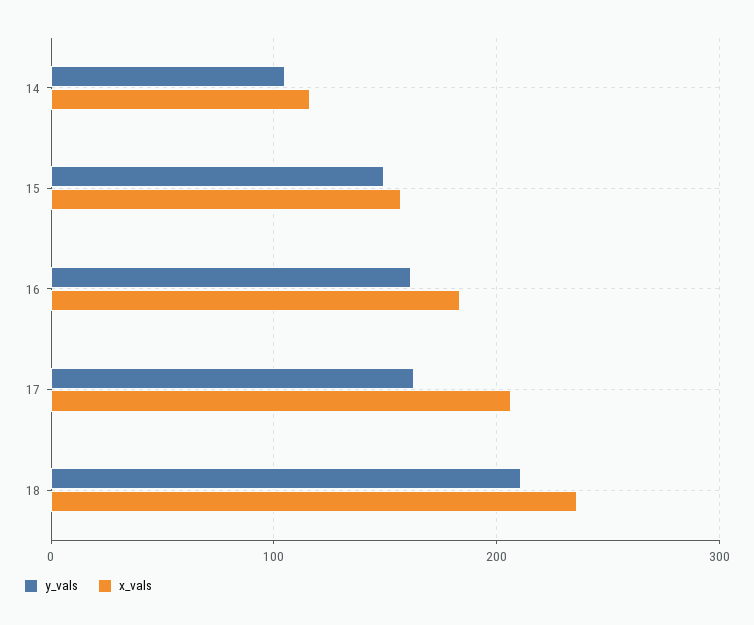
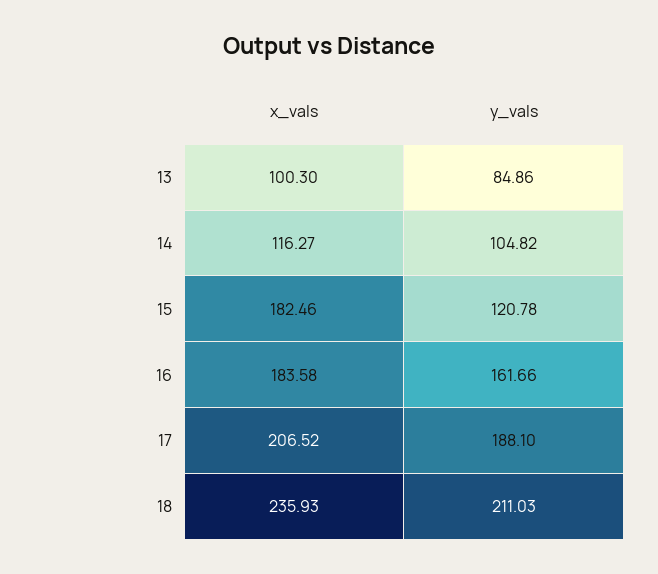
  {
    "y_vals": {
      "14": 104.82,
-     "15": 150,
+     "15": 120.78,
      "16": 161.66,
-     "17": 160,
+     "17": 188.1,
-     "18": 211.03
+     "18": 211.03,
+     "13": 84.86
    },
    "x_vals": {
      "14": 116.27,
-     "15": 160,
+     "15": 182.46,
      "16": 183.58,
      "17": 206.52,
-     "18": 235.93
+     "18": 235.93,
+     "13": 100.3
    }
  }

